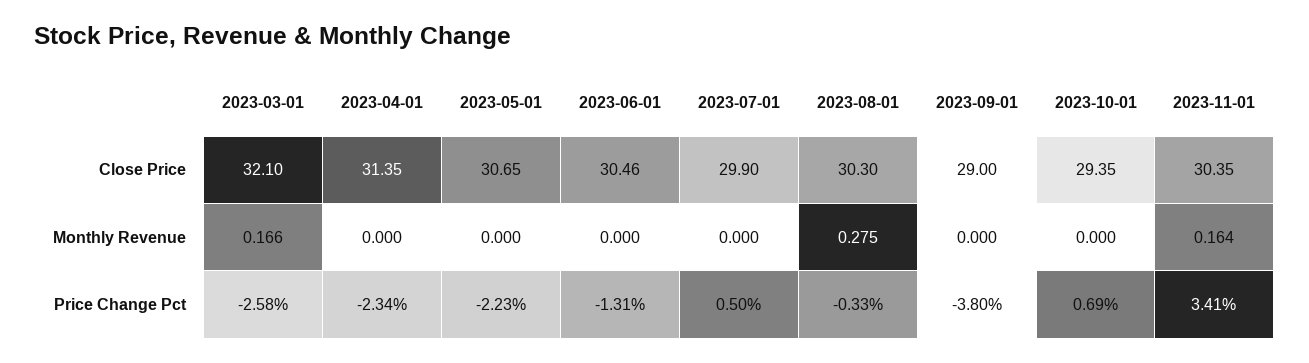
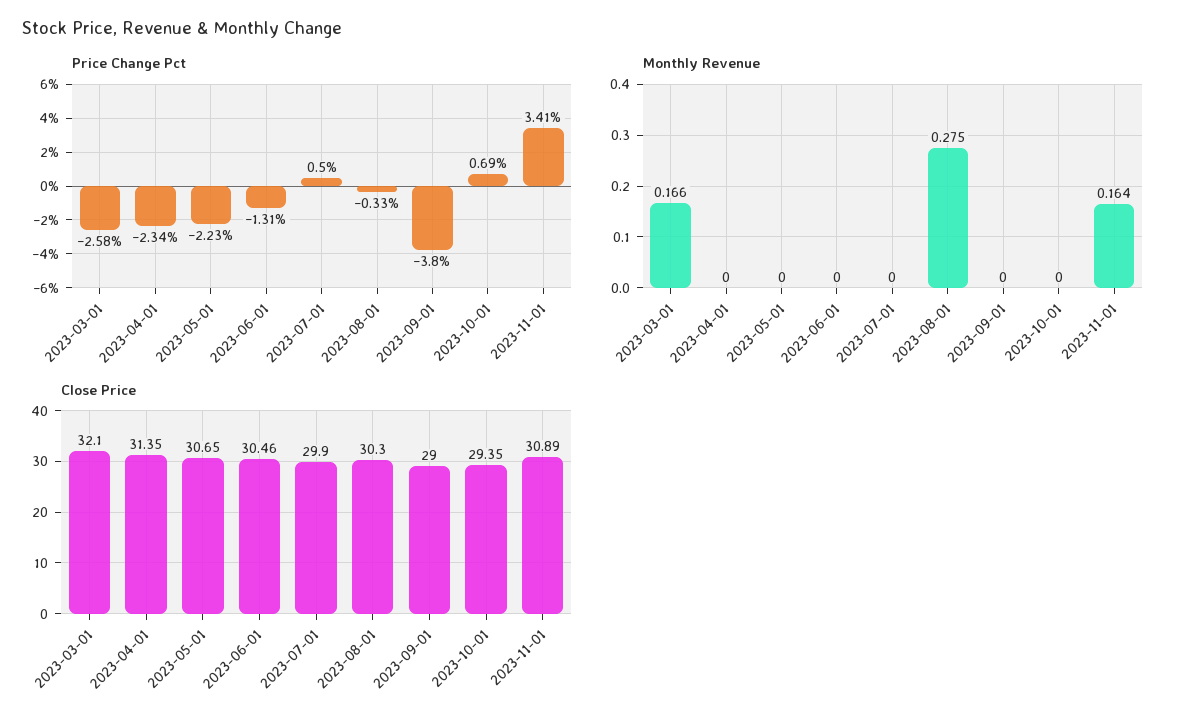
  {
    "Close Price": {
      "2023-03-01": 32.1,
      "2023-04-01": 31.35,
      "2023-05-01": 30.65,
      "2023-06-01": 30.46,
      "2023-07-01": 29.9,
      "2023-08-01": 30.3,
      "2023-09-01": 29,
      "2023-10-01": 29.35,
-     "2023-11-01": 30.35
+     "2023-11-01": 30.89
    },
    "Monthly Revenue": {
      "2023-03-01": 0.166,
      "2023-04-01": 0,
      "2023-05-01": 0,
      "2023-06-01": 0,
      "2023-07-01": 0,
      "2023-08-01": 0.275,
      "2023-09-01": 0,
      "2023-10-01": 0,
      "2023-11-01": 0.164
    },
    "Price Change Pct": {
      "2023-03-01": -2.58,
      "2023-04-01": -2.34,
      "2023-05-01": -2.23,
      "2023-06-01": -1.31,
      "2023-07-01": 0.5,
      "2023-08-01": -0.33,
      "2023-09-01": -3.8,
      "2023-10-01": 0.69,
      "2023-11-01": 3.41
    }
  }

